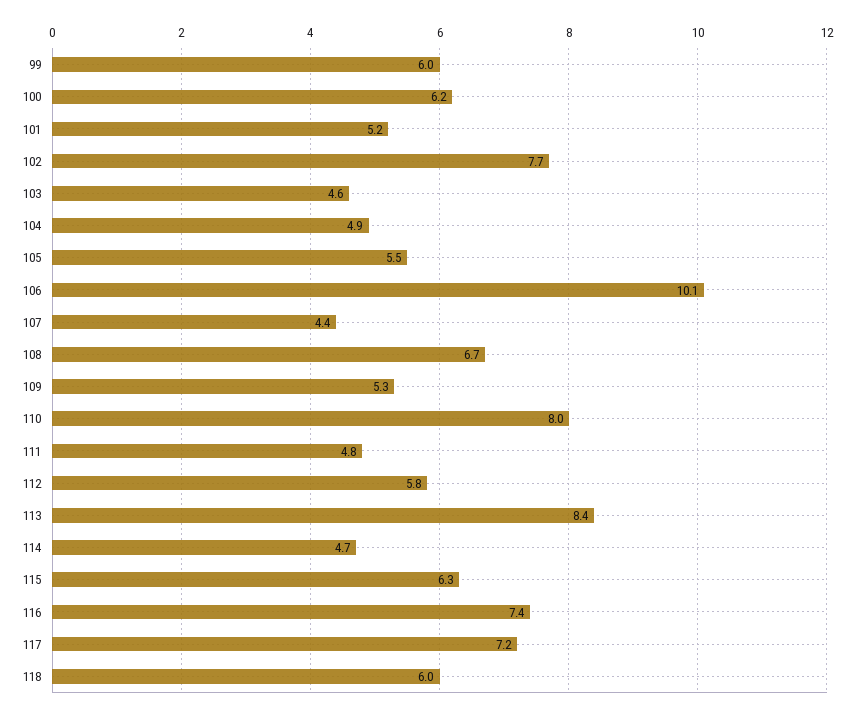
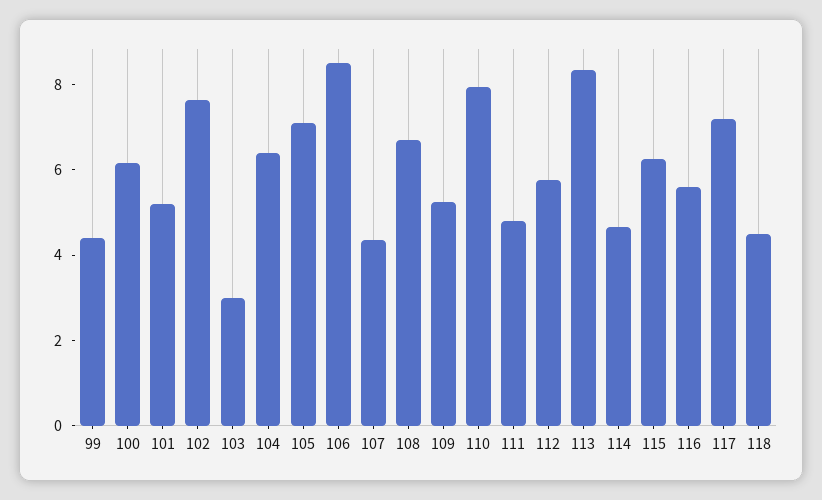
  {
-   "99": 6,
+   "99": 4.5,
    "100": 6.2,
    "101": 5.2,
    "102": 7.7,
-   "103": 4.6,
+   "103": 3,
-   "104": 4.9,
+   "104": 6.5,
-   "105": 5.5,
+   "105": 7,
-   "106": 10.1,
+   "106": 8.5,
    "107": 4.4,
    "108": 6.7,
    "109": 5.3,
    "110": 8,
    "111": 4.8,
    "112": 5.8,
    "113": 8.4,
    "114": 4.7,
    "115": 6.3,
-   "116": 7.4,
+   "116": 5.5,
    "117": 7.2,
-   "118": 6
+   "118": 4.5
  }

